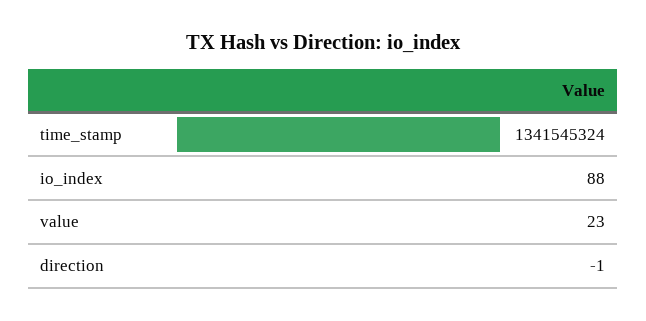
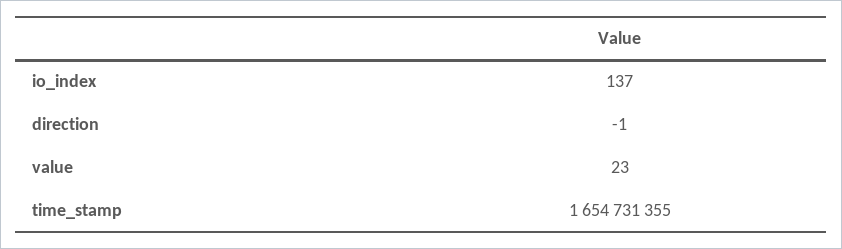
  {
-   "time_stamp": 1341545324,
+   "time_stamp": 1654731355,
-   "io_index": 88,
+   "io_index": 137,
    "value": 23,
    "direction": -1
  }

